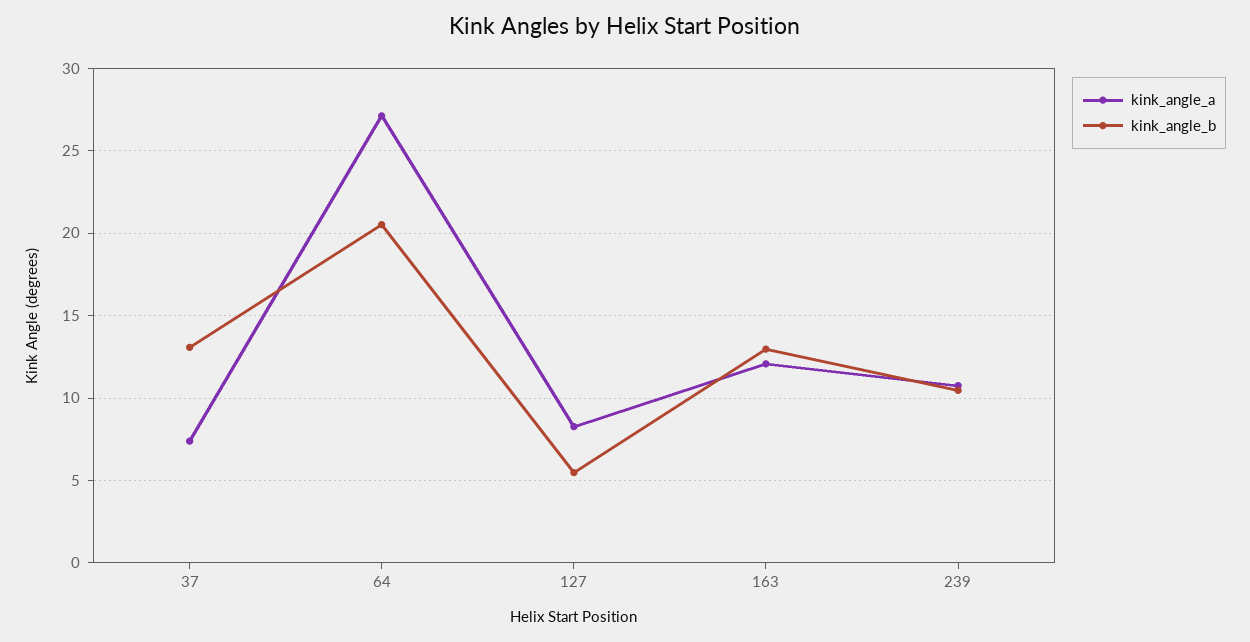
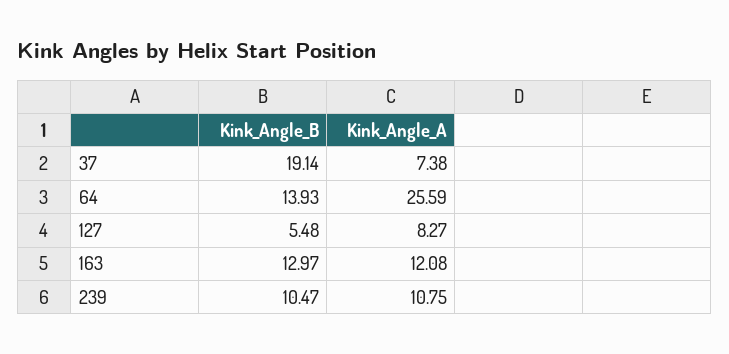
  {
    "kink_angle_a": {
      "37": 7.38,
-     "64": 27,
+     "64": 25.59,
      "127": 8.27,
      "163": 12.08,
      "239": 10.75
    },
    "kink_angle_b": {
-     "37": 13,
+     "37": 19.14,
-     "64": 20.5,
+     "64": 13.93,
      "127": 5.48,
      "163": 12.97,
      "239": 10.47
    }
  }

